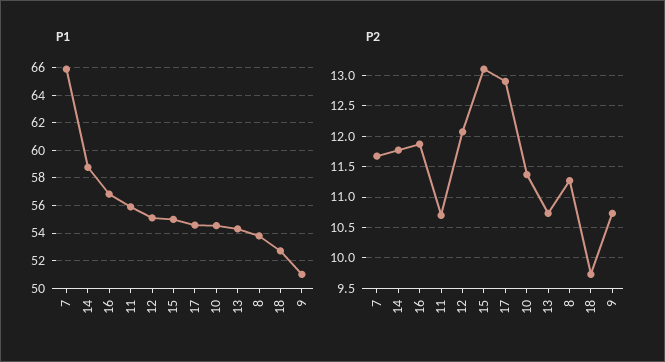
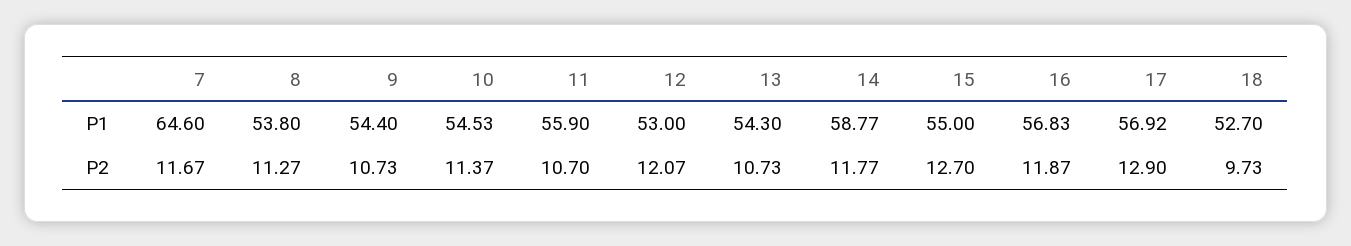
  {
    "P1": {
-     "7": 66,
+     "7": 64.6,
      "14": 58.77,
      "16": 56.83,
      "11": 55.9,
-     "12": 55,
+     "12": 53,
      "15": 55,
-     "17": 54.5,
+     "17": 56.92,
      "10": 54.53,
      "13": 54.3,
      "8": 53.8,
      "18": 52.7,
-     "9": 51
+     "9": 54.4
    },
    "P2": {
      "7": 11.67,
      "14": 11.77,
      "16": 11.87,
      "11": 10.7,
      "12": 12.07,
-     "15": 13.1,
+     "15": 12.7,
      "17": 12.9,
      "10": 11.37,
      "13": 10.73,
      "8": 11.27,
      "18": 9.73,
      "9": 10.73
    }
  }

